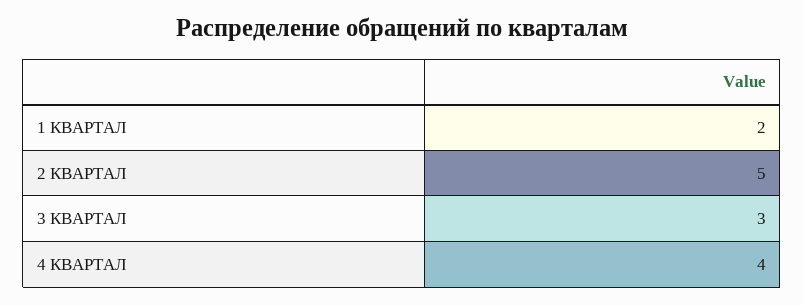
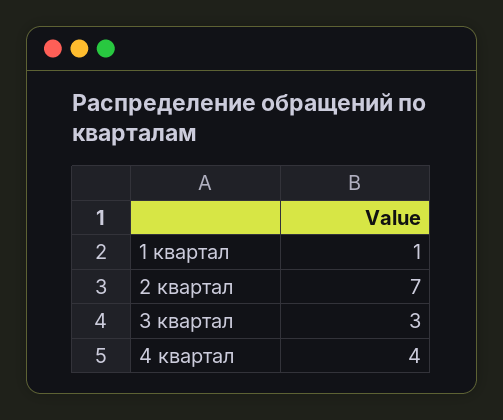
  {
-   "1 КВАРТАЛ": 2,
+   "1 КВАРТАЛ": 1,
-   "2 КВАРТАЛ": 5,
+   "2 КВАРТАЛ": 7,
    "3 КВАРТАЛ": 3,
    "4 КВАРТАЛ": 4
  }

